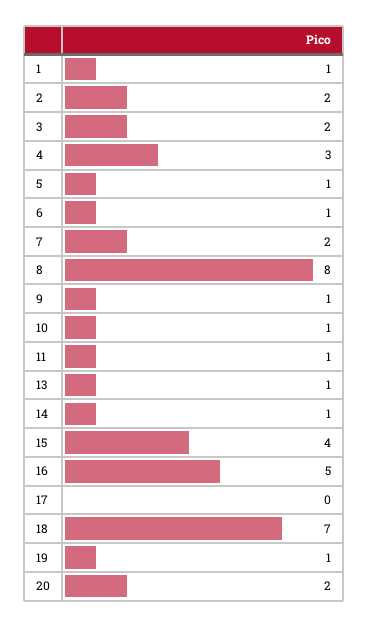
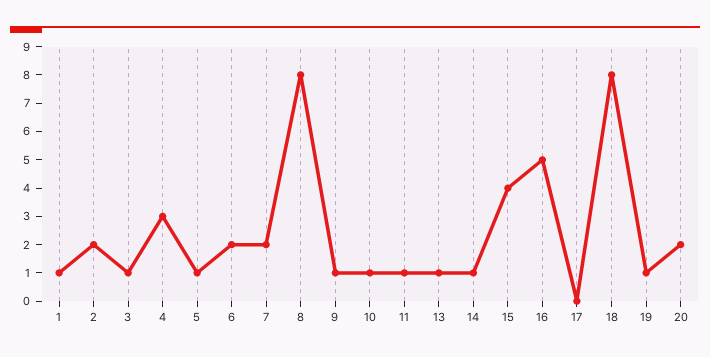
  {
    "1": 1,
    "2": 2,
-   "3": 2,
+   "3": 1,
    "4": 3,
    "5": 1,
-   "6": 1,
+   "6": 2,
    "7": 2,
    "8": 8,
    "9": 1,
    "10": 1,
    "11": 1,
    "13": 1,
    "14": 1,
    "15": 4,
    "16": 5,
    "17": 0,
-   "18": 7,
+   "18": 8,
    "19": 1,
    "20": 2
  }

